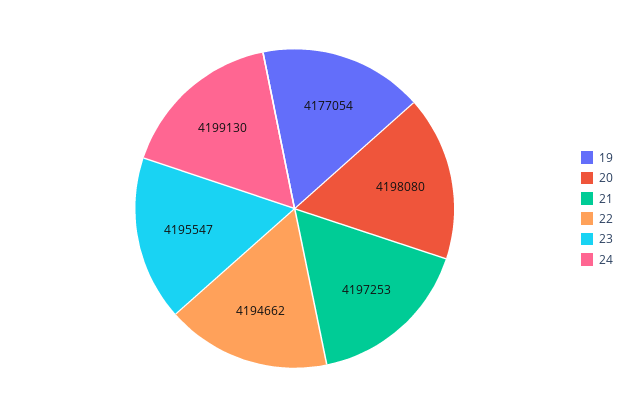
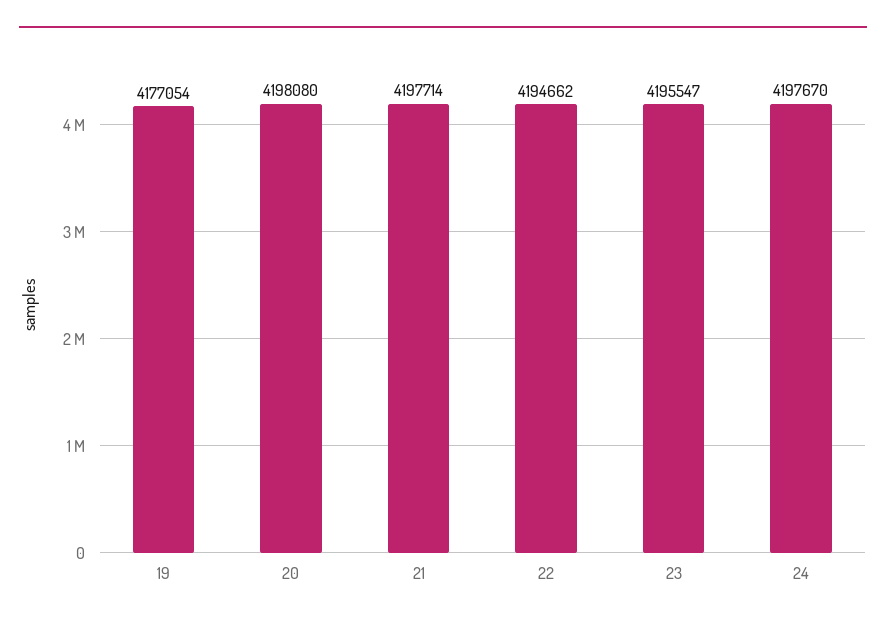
  {
    "19": 4177054,
    "20": 4198080,
-   "21": 4197253,
+   "21": 4197714,
    "22": 4194662,
    "23": 4195547,
-   "24": 4199130
+   "24": 4197670
  }

